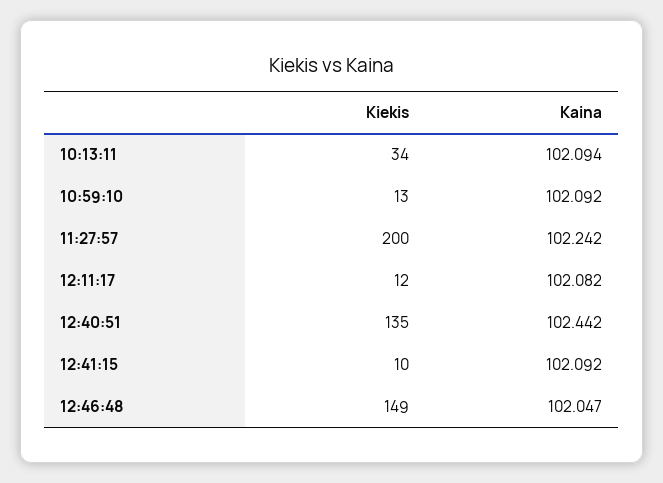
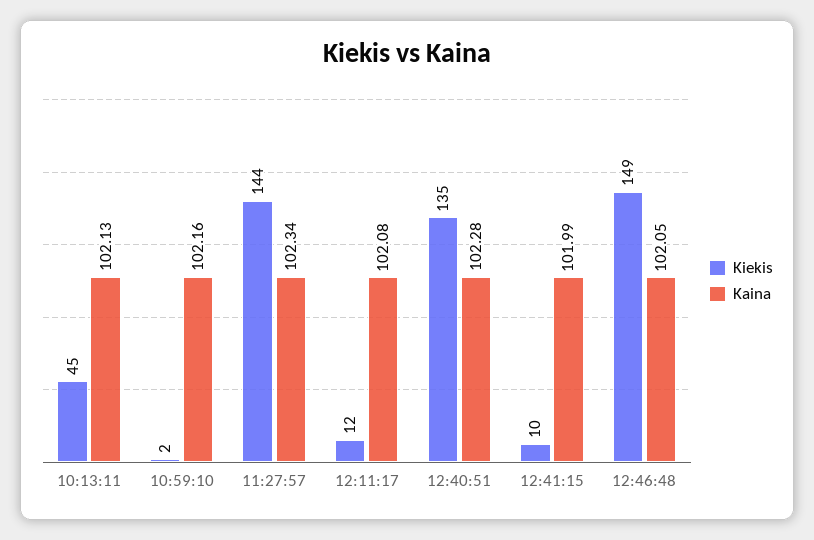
  {
    "Kiekis": {
-     "10:13:11": 34,
+     "10:13:11": 45,
-     "10:59:10": 13,
+     "10:59:10": 2,
-     "11:27:57": 200,
+     "11:27:57": 144,
      "12:11:17": 12,
      "12:40:51": 135,
      "12:41:15": 10,
      "12:46:48": 149
    },
    "Kaina": {
-     "10:13:11": 102.094,
+     "10:13:11": 102.13,
-     "10:59:10": 102.092,
+     "10:59:10": 102.16,
-     "11:27:57": 102.242,
+     "11:27:57": 102.34,
      "12:11:17": 102.082,
-     "12:40:51": 102.442,
+     "12:40:51": 102.28,
-     "12:41:15": 102.092,
+     "12:41:15": 101.99,
      "12:46:48": 102.047
    }
  }

